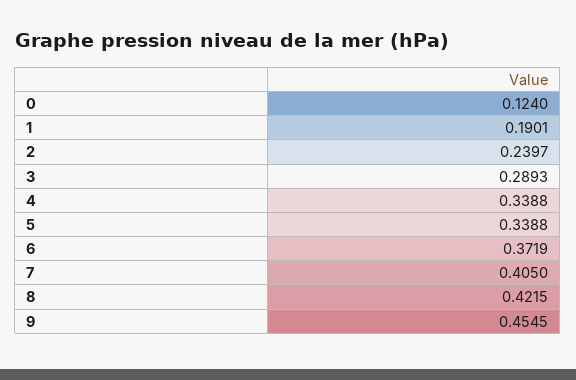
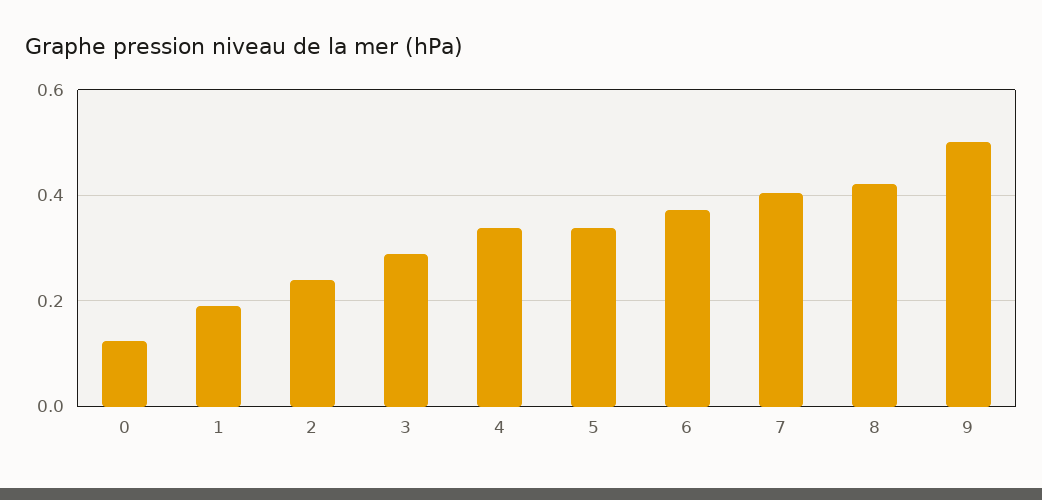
  {
    "0": 0.124,
    "1": 0.1901,
    "2": 0.2397,
    "3": 0.2893,
    "4": 0.3388,
    "5": 0.3388,
    "6": 0.3719,
    "7": 0.405,
    "8": 0.4215,
-   "9": 0.4545
+   "9": 0.5
  }

